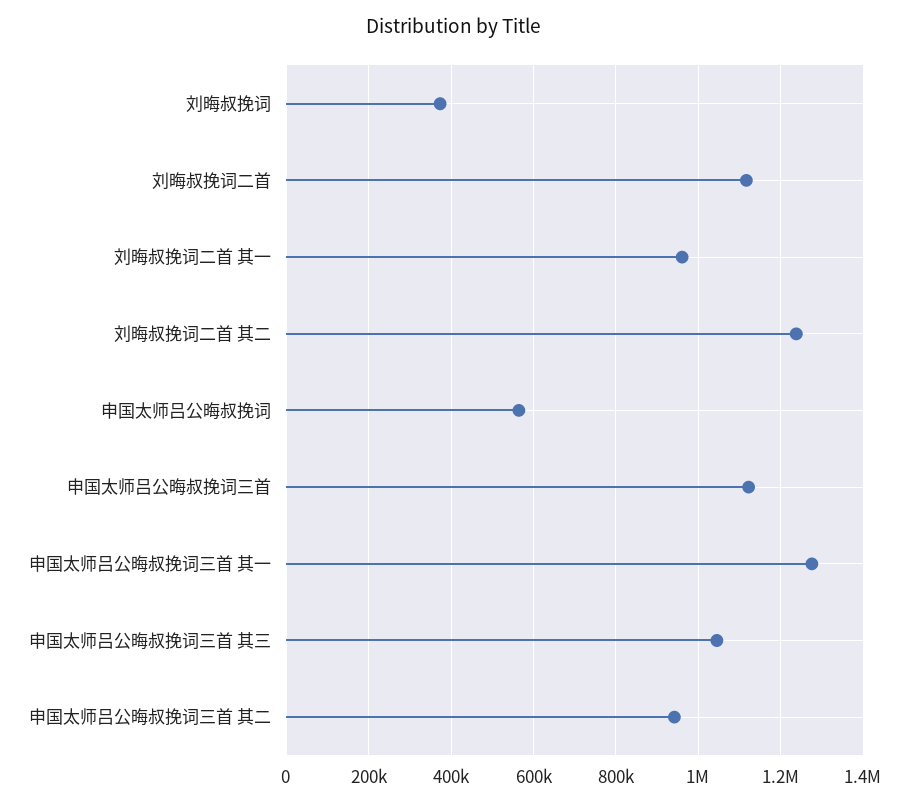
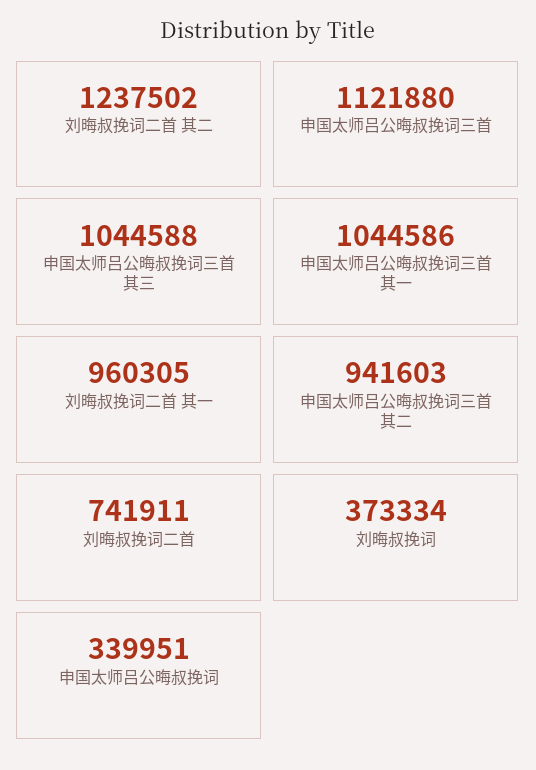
  {
    "刘晦叔挽词": 373334,
-   "刘晦叔挽词二首": 1120000,
+   "刘晦叔挽词二首": 741911,
    "刘晦叔挽词二首 其一": 960305,
    "刘晦叔挽词二首 其二": 1237502,
-   "申国太师吕公晦叔挽词": 560000,
+   "申国太师吕公晦叔挽词": 339951,
    "申国太师吕公晦叔挽词三首": 1121880,
-   "申国太师吕公晦叔挽词三首 其一": 1280000,
+   "申国太师吕公晦叔挽词三首 其一": 1044586,
    "申国太师吕公晦叔挽词三首 其三": 1044588,
    "申国太师吕公晦叔挽词三首 其二": 941603
  }

